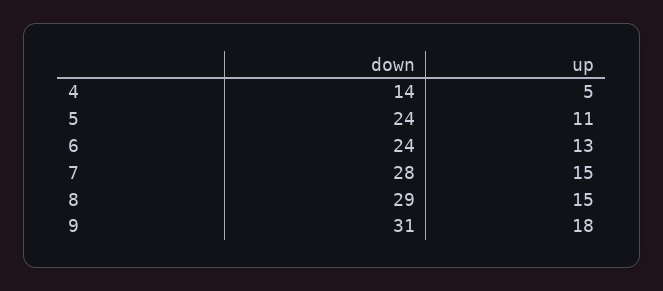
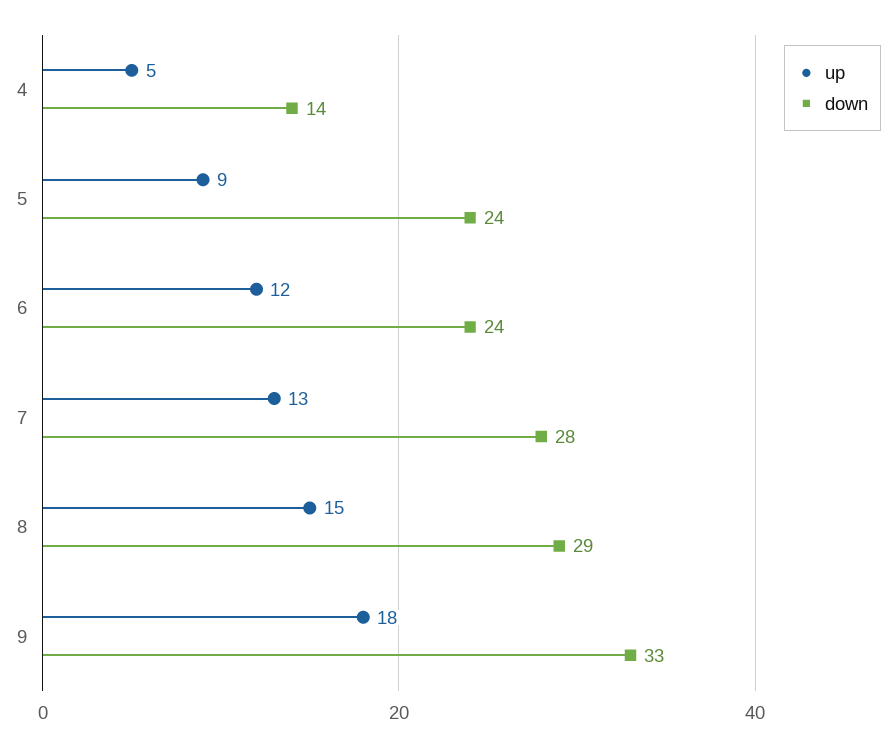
  {
    "down": {
      "4": 14,
      "5": 24,
      "6": 24,
      "7": 28,
      "8": 29,
-     "9": 31
+     "9": 33
    },
    "up": {
      "4": 5,
-     "5": 11,
+     "5": 9,
-     "6": 13,
+     "6": 12,
-     "7": 15,
+     "7": 13,
      "8": 15,
      "9": 18
    }
  }

